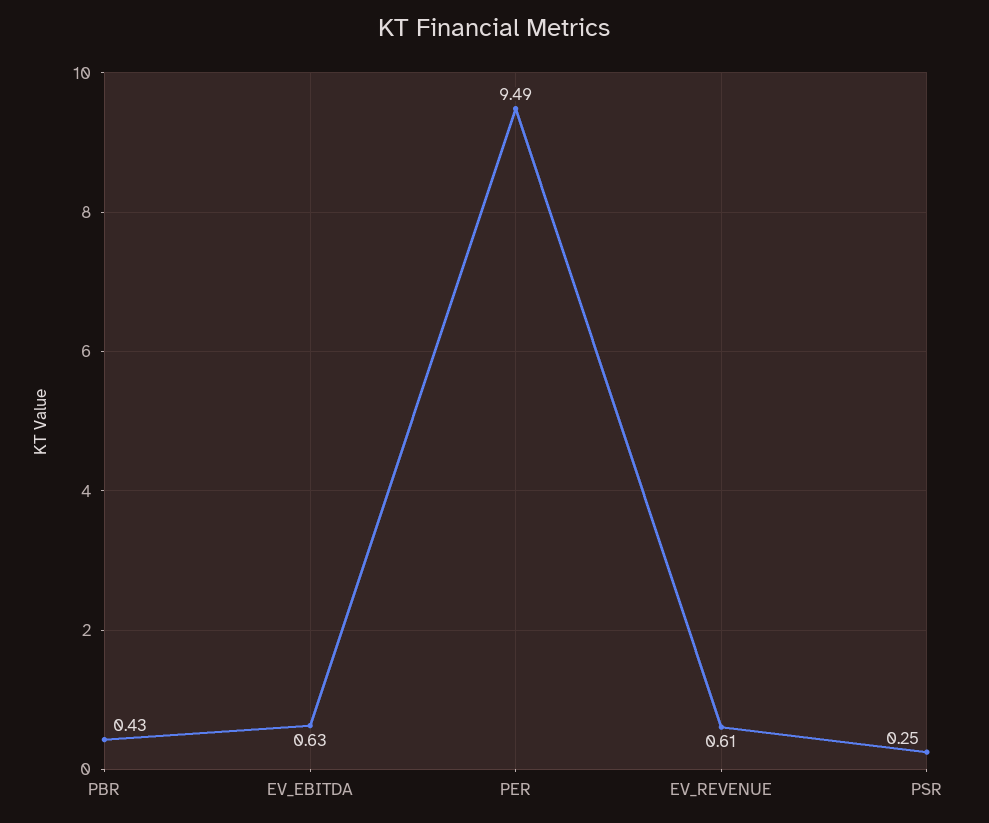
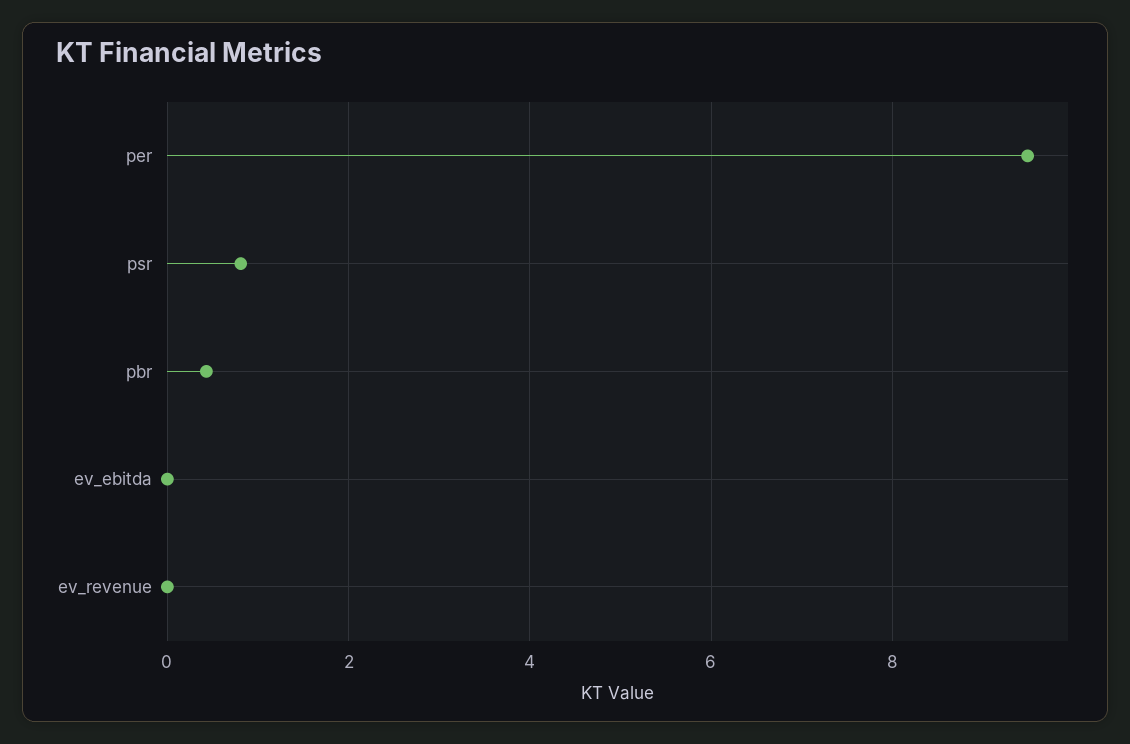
  {
    "PBR": 0.43,
-   "EV_EBITDA": 0.63,
+   "EV_EBITDA": 0,
    "PER": 9.49,
-   "EV_REVENUE": 0.61,
+   "EV_REVENUE": 0,
-   "PSR": 0.25
+   "PSR": 0.8
  }

